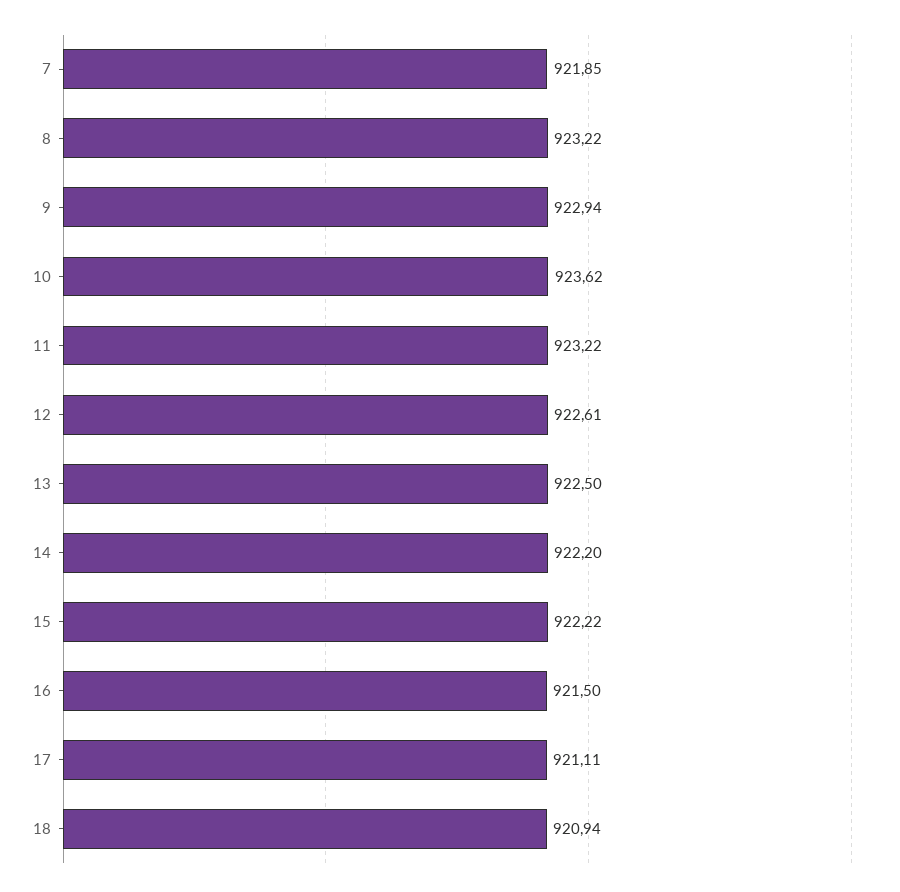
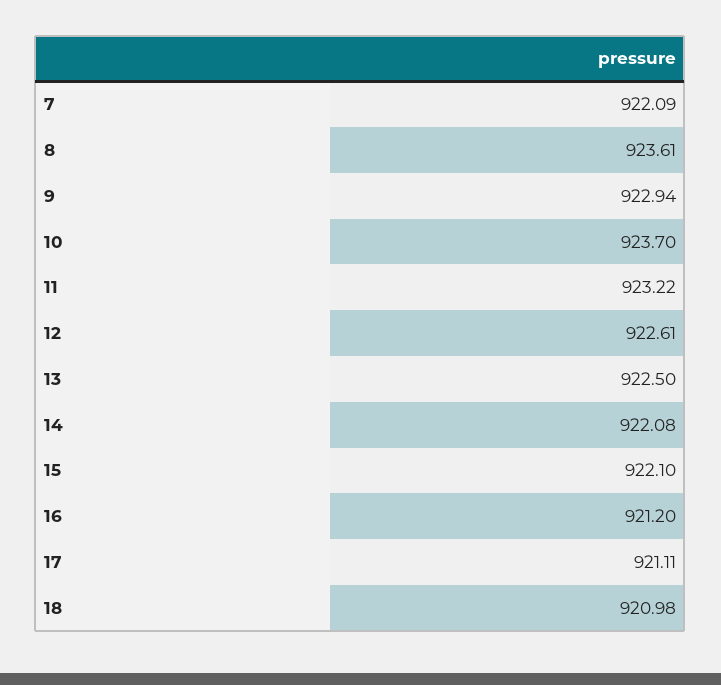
  {
-   "7": 921.85,
+   "7": 922.09,
-   "8": 923.22,
+   "8": 923.61,
    "9": 922.94,
-   "10": 923.62,
+   "10": 923.7,
    "11": 923.22,
    "12": 922.61,
    "13": 922.5,
-   "14": 922.2,
+   "14": 922.08,
-   "15": 922.22,
+   "15": 922.1,
-   "16": 921.5,
+   "16": 921.2,
    "17": 921.11,
-   "18": 920.94
+   "18": 920.98
  }

